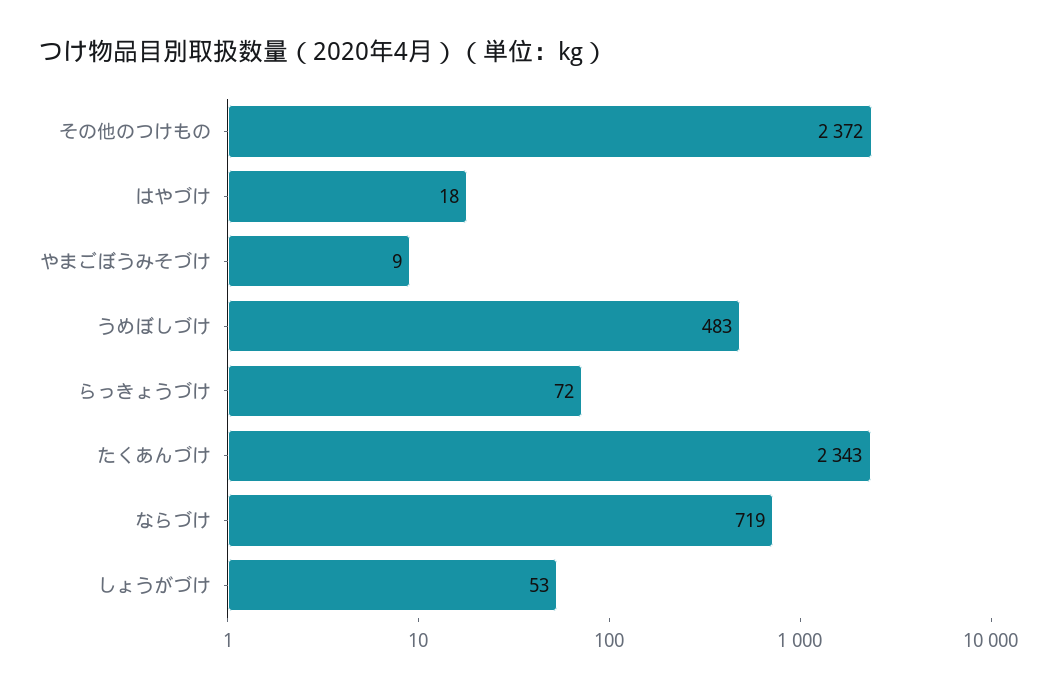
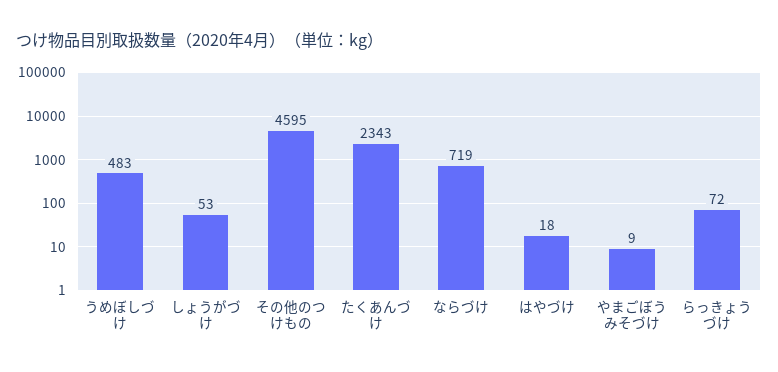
  {
-   "その他のつけもの": 2372,
+   "その他のつけもの": 4595,
    "はやづけ": 18,
    "やまごぼうみそづけ": 9,
    "うめぼしづけ": 483,
    "らっきょうづけ": 72,
    "たくあんづけ": 2343,
    "ならづけ": 719,
    "しょうがづけ": 53
  }

